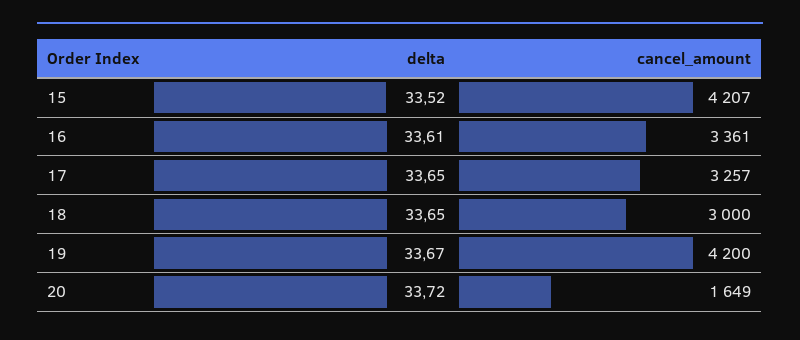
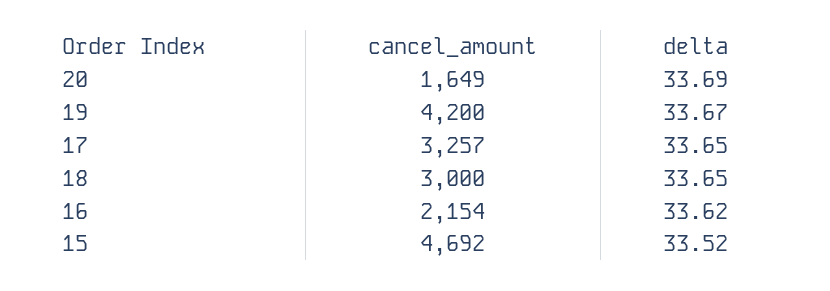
  {
    "delta": {
      "15": 33.52,
-     "16": 33.61,
+     "16": 33.62,
      "17": 33.65,
      "18": 33.65,
      "19": 33.67,
-     "20": 33.72
+     "20": 33.69
    },
    "cancel_amount": {
-     "15": 4207,
+     "15": 4692,
-     "16": 3361,
+     "16": 2154,
      "17": 3257,
      "18": 3000,
      "19": 4200,
      "20": 1649
    }
  }

